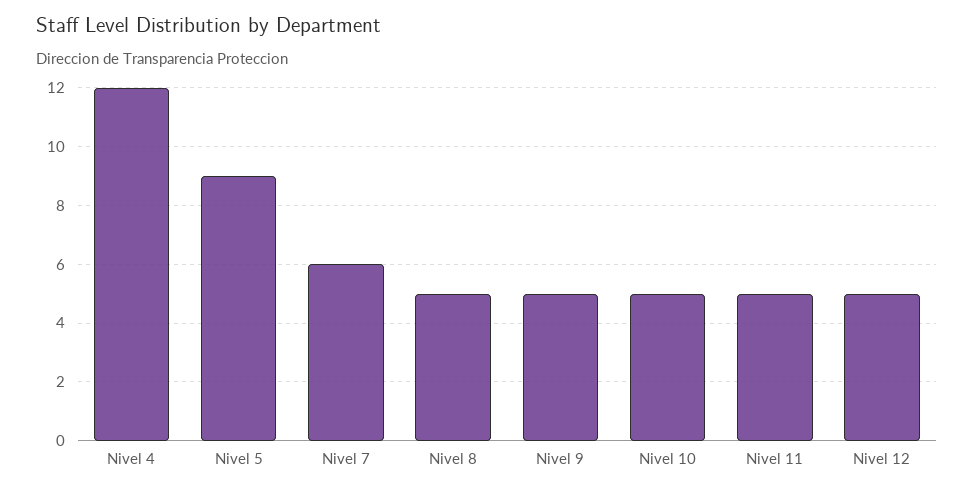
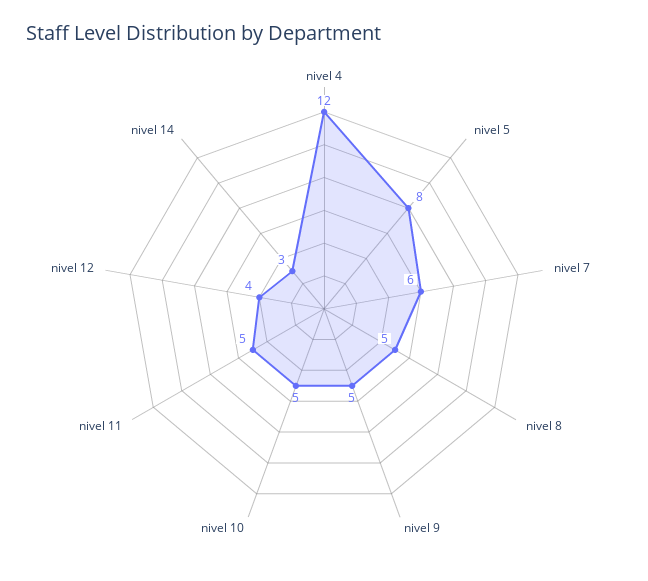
  {
    "Nivel 4": 12,
-   "Nivel 5": 9,
+   "Nivel 5": 8,
    "Nivel 7": 6,
    "Nivel 8": 5,
    "Nivel 9": 5,
    "Nivel 10": 5,
    "Nivel 11": 5,
-   "Nivel 12": 5
+   "Nivel 12": 4,
+   "nivel 14": 3
  }

